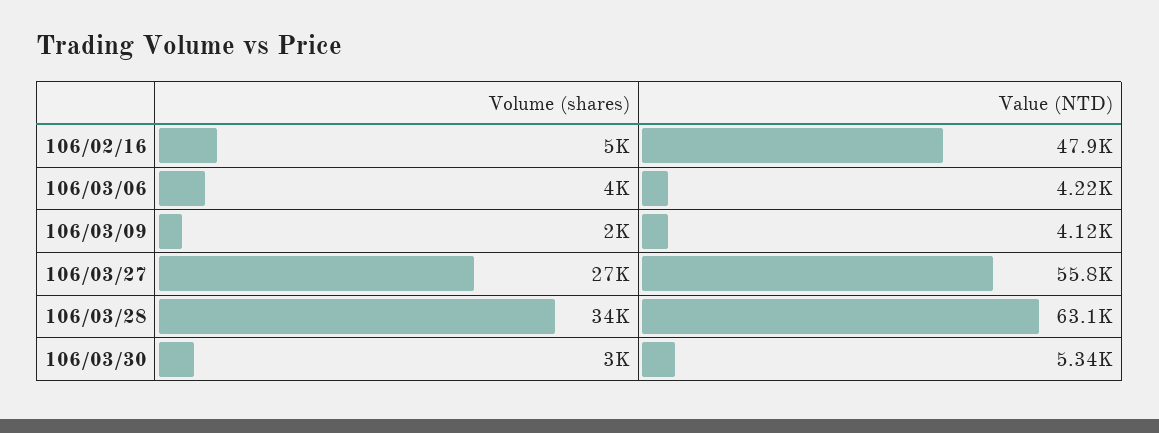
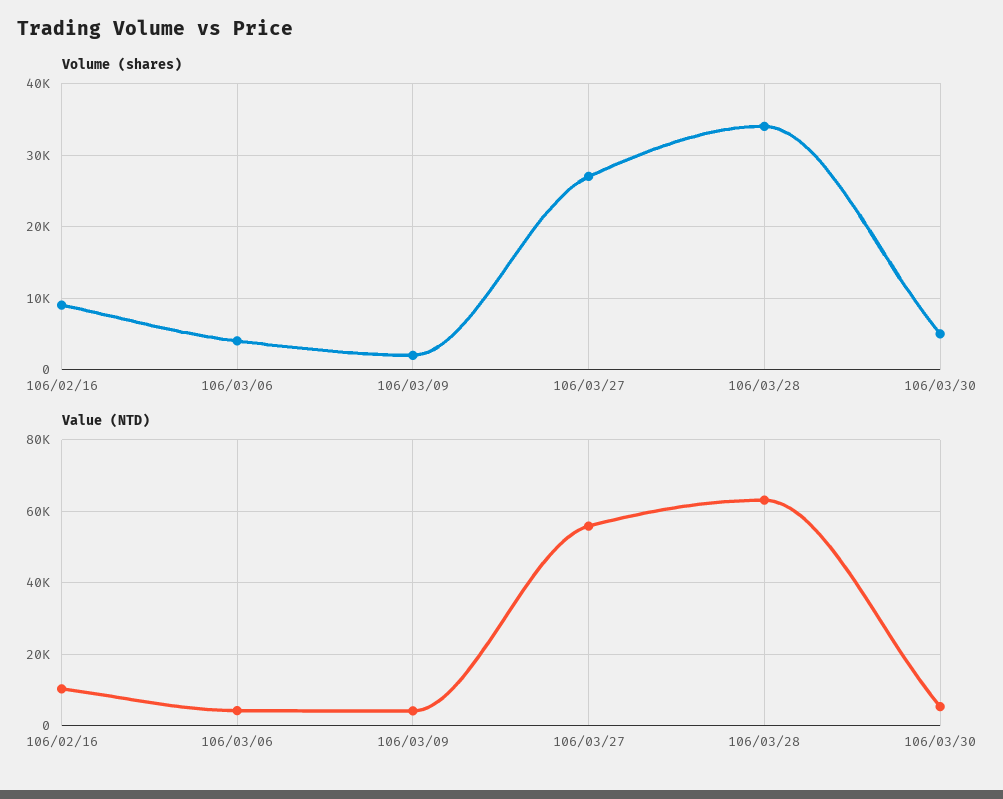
  {
    "Volume (shares)": {
-     "106/02/16": 5000,
+     "106/02/16": 9000,
      "106/03/06": 4000,
      "106/03/09": 2000,
      "106/03/27": 27000,
      "106/03/28": 34000,
-     "106/03/30": 3000
+     "106/03/30": 5000
    },
    "Value (NTD)": {
-     "106/02/16": 47900,
+     "106/02/16": 10000,
      "106/03/06": 4220,
      "106/03/09": 4120,
      "106/03/27": 55800,
      "106/03/28": 63100,
      "106/03/30": 5340
    }
  }

